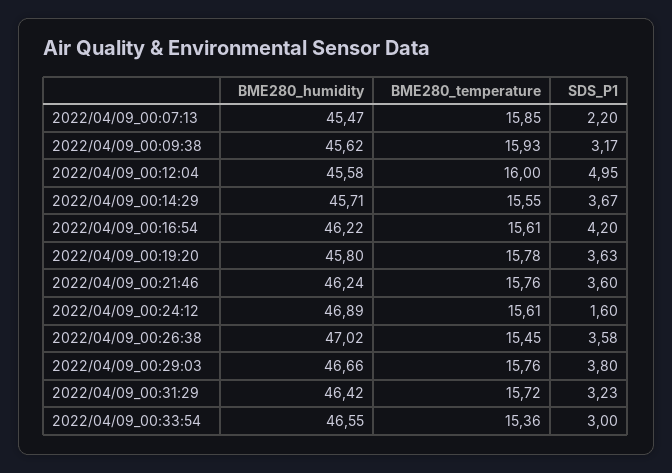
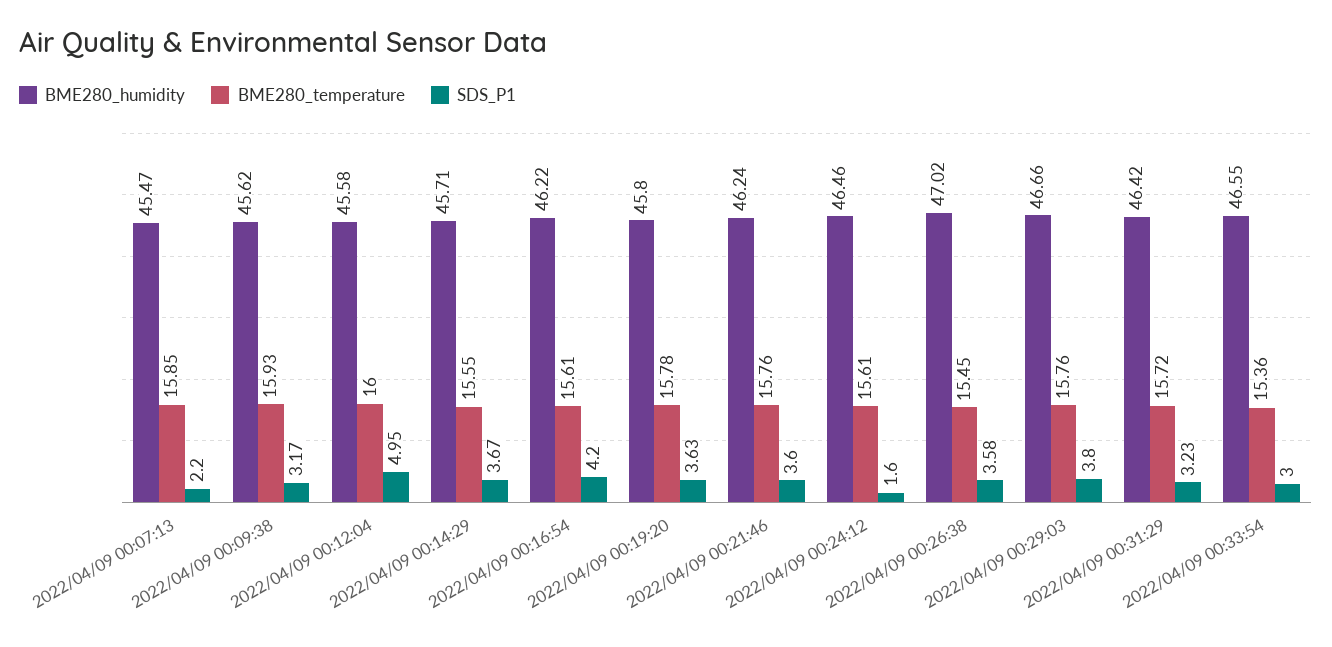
  {
    "BME280_humidity": {
      "2022/04/09_00:07:13": 45.47,
      "2022/04/09_00:09:38": 45.62,
      "2022/04/09_00:12:04": 45.58,
      "2022/04/09_00:14:29": 45.71,
      "2022/04/09_00:16:54": 46.22,
      "2022/04/09_00:19:20": 45.8,
      "2022/04/09_00:21:46": 46.24,
-     "2022/04/09_00:24:12": 46.89,
+     "2022/04/09_00:24:12": 46.46,
      "2022/04/09_00:26:38": 47.02,
      "2022/04/09_00:29:03": 46.66,
      "2022/04/09_00:31:29": 46.42,
      "2022/04/09_00:33:54": 46.55
    },
    "BME280_temperature": {
      "2022/04/09_00:07:13": 15.85,
      "2022/04/09_00:09:38": 15.93,
      "2022/04/09_00:12:04": 16,
      "2022/04/09_00:14:29": 15.55,
      "2022/04/09_00:16:54": 15.61,
      "2022/04/09_00:19:20": 15.78,
      "2022/04/09_00:21:46": 15.76,
      "2022/04/09_00:24:12": 15.61,
      "2022/04/09_00:26:38": 15.45,
      "2022/04/09_00:29:03": 15.76,
      "2022/04/09_00:31:29": 15.72,
      "2022/04/09_00:33:54": 15.36
    },
    "SDS_P1": {
      "2022/04/09_00:07:13": 2.2,
      "2022/04/09_00:09:38": 3.17,
      "2022/04/09_00:12:04": 4.95,
      "2022/04/09_00:14:29": 3.67,
      "2022/04/09_00:16:54": 4.2,
      "2022/04/09_00:19:20": 3.63,
      "2022/04/09_00:21:46": 3.6,
      "2022/04/09_00:24:12": 1.6,
      "2022/04/09_00:26:38": 3.58,
      "2022/04/09_00:29:03": 3.8,
      "2022/04/09_00:31:29": 3.23,
      "2022/04/09_00:33:54": 3
    }
  }

